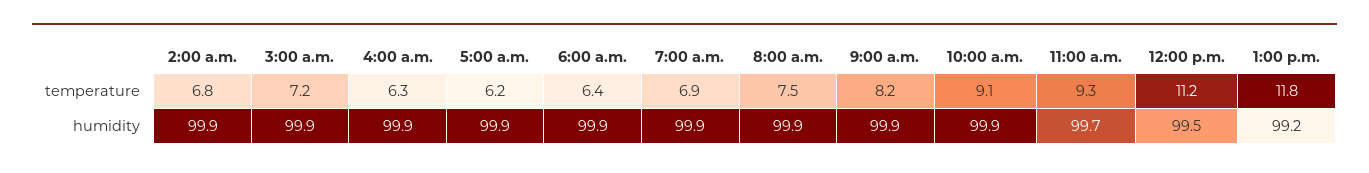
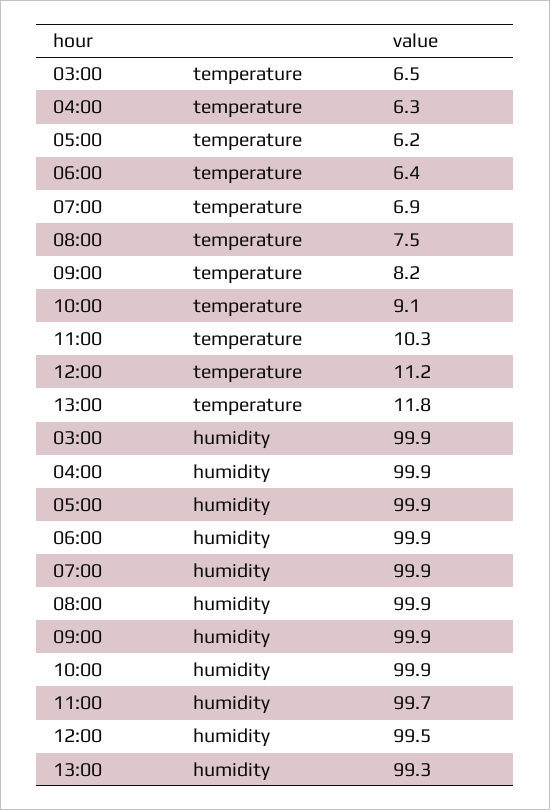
  {
-   "2:00 a.m.": {
-     "temperature": 6.8,
-     "humidity": 99.9
-   },
    "3:00 a.m.": {
-     "temperature": 7.2,
+     "temperature": 6.5,
      "humidity": 99.9
    },
    "4:00 a.m.": {
      "temperature": 6.3,
      "humidity": 99.9
    },
    "5:00 a.m.": {
      "temperature": 6.2,
      "humidity": 99.9
    },
    "6:00 a.m.": {
      "temperature": 6.4,
      "humidity": 99.9
    },
    "7:00 a.m.": {
      "temperature": 6.9,
      "humidity": 99.9
    },
    "8:00 a.m.": {
      "temperature": 7.5,
      "humidity": 99.9
    },
    "9:00 a.m.": {
      "temperature": 8.2,
      "humidity": 99.9
    },
    "10:00 a.m.": {
      "temperature": 9.1,
      "humidity": 99.9
    },
    "11:00 a.m.": {
-     "temperature": 9.3,
+     "temperature": 10.3,
      "humidity": 99.7
    },
    "12:00 p.m.": {
      "temperature": 11.2,
      "humidity": 99.5
    },
    "1:00 p.m.": {
      "temperature": 11.8,
-     "humidity": 99.2
+     "humidity": 99.3
    }
  }

